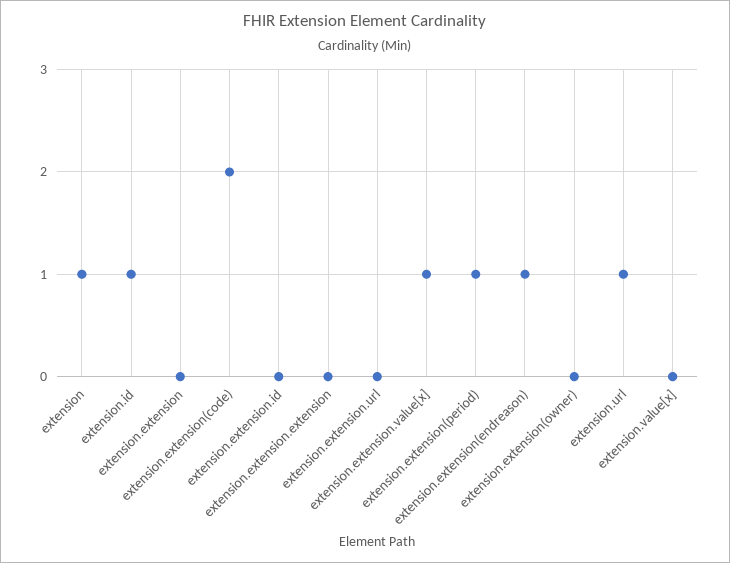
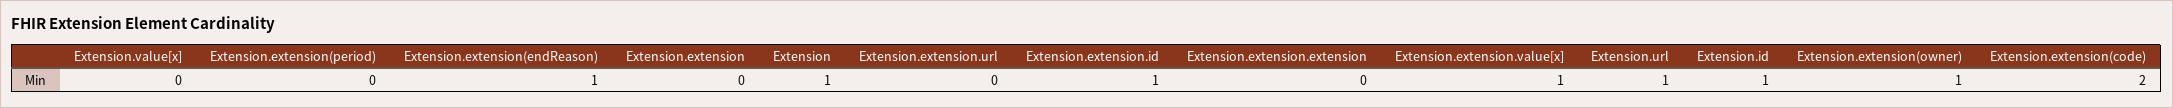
  {
    "extension": 1,
    "extension.id": 1,
    "extension.extension": 0,
    "extension.extension(code)": 2,
-   "extension.extension.id": 0,
+   "extension.extension.id": 1,
    "extension.extension.extension": 0,
    "extension.extension.url": 0,
    "extension.extension.value[x]": 1,
-   "extension.extension(period)": 1,
+   "extension.extension(period)": 0,
    "extension.extension(endreason)": 1,
-   "extension.extension(owner)": 0,
+   "extension.extension(owner)": 1,
    "extension.url": 1,
    "extension.value[x]": 0
  }

